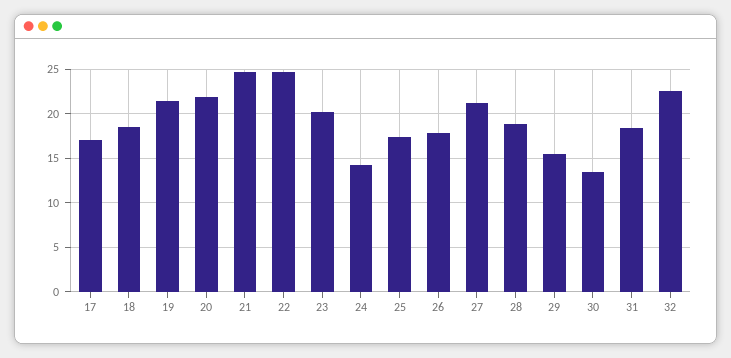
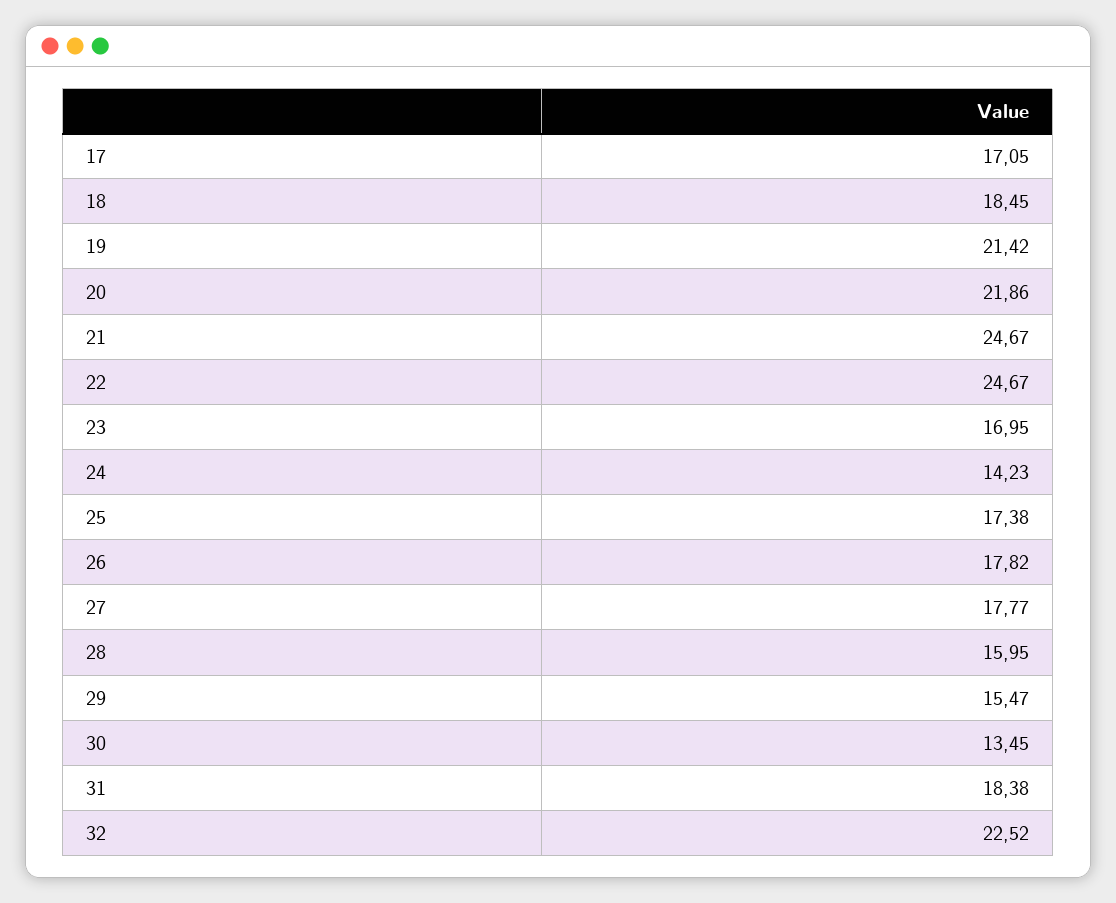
  {
    "17": 17.05,
    "18": 18.45,
    "19": 21.42,
    "20": 21.86,
    "21": 24.67,
    "22": 24.67,
-   "23": 20,
+   "23": 16.95,
    "24": 14.23,
    "25": 17.38,
    "26": 17.82,
-   "27": 21,
+   "27": 17.77,
-   "28": 19,
+   "28": 15.95,
    "29": 15.47,
    "30": 13.45,
    "31": 18.38,
    "32": 22.52
  }

